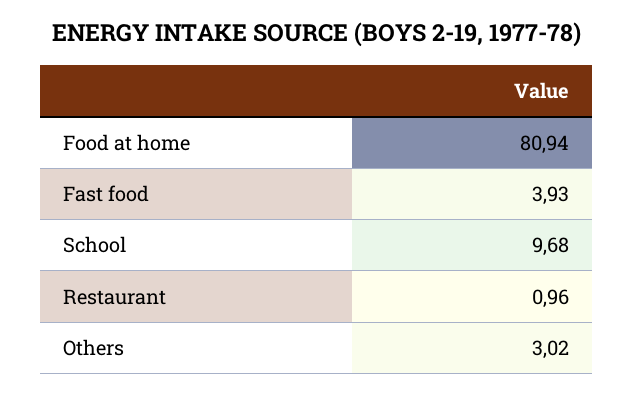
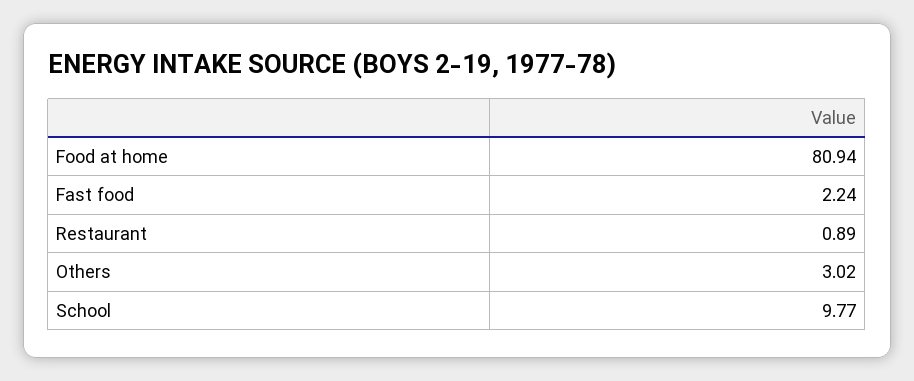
  {
    "Food at home": 80.94,
-   "Fast food": 3.93,
+   "Fast food": 2.24,
-   "School": 9.68,
+   "School": 9.77,
-   "Restaurant": 0.96,
+   "Restaurant": 0.89,
    "Others": 3.02
  }

